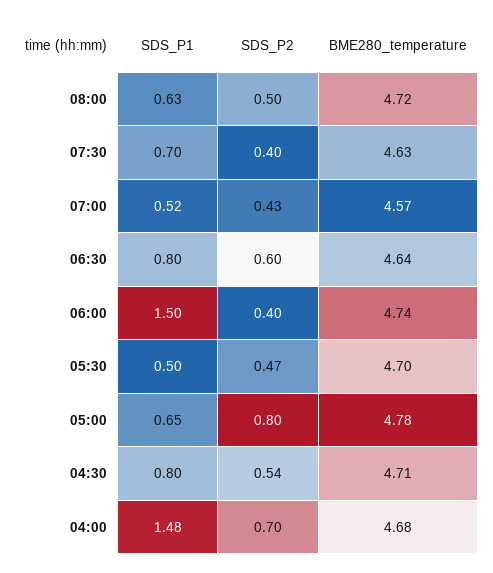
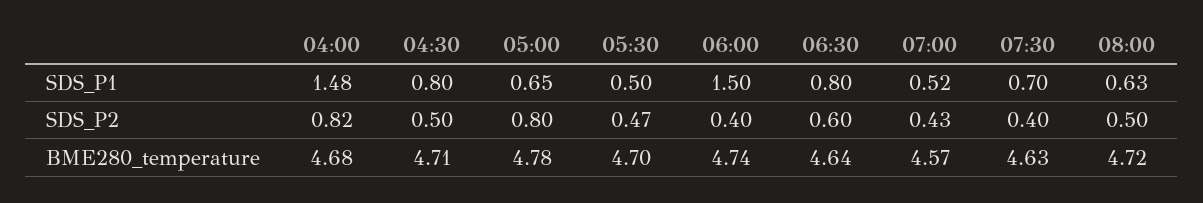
  {
    "SDS_P1": {
      "08:00": 0.63,
      "07:30": 0.7,
      "07:00": 0.52,
      "06:30": 0.8,
      "06:00": 1.5,
      "05:30": 0.5,
      "05:00": 0.65,
      "04:30": 0.8,
      "04:00": 1.48
    },
    "SDS_P2": {
      "08:00": 0.5,
      "07:30": 0.4,
      "07:00": 0.43,
      "06:30": 0.6,
      "06:00": 0.4,
      "05:30": 0.47,
      "05:00": 0.8,
-     "04:30": 0.54,
+     "04:30": 0.5,
-     "04:00": 0.7
+     "04:00": 0.82
    },
    "BME280_temperature": {
      "08:00": 4.72,
      "07:30": 4.63,
      "07:00": 4.57,
      "06:30": 4.64,
      "06:00": 4.74,
      "05:30": 4.7,
      "05:00": 4.78,
      "04:30": 4.71,
      "04:00": 4.68
    }
  }

